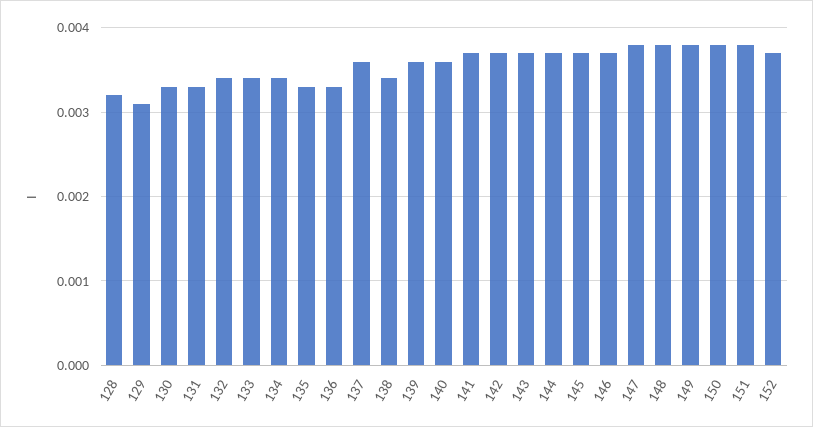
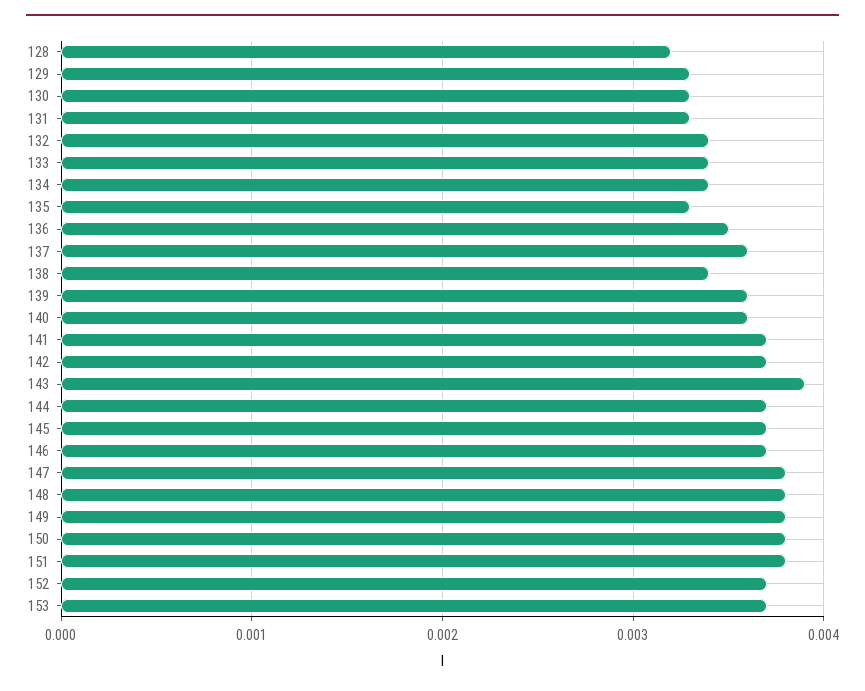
  {
    "128": 0.0032,
-   "129": 0.0031,
+   "129": 0.0033,
    "130": 0.0033,
    "131": 0.0033,
    "132": 0.0034,
    "133": 0.0034,
    "134": 0.0034,
    "135": 0.0033,
-   "136": 0.0033,
+   "136": 0.0035,
    "137": 0.0036,
    "138": 0.0034,
    "139": 0.0036,
    "140": 0.0036,
    "141": 0.0037,
    "142": 0.0037,
-   "143": 0.0037,
+   "143": 0.0039,
    "144": 0.0037,
    "145": 0.0037,
    "146": 0.0037,
    "147": 0.0038,
    "148": 0.0038,
    "149": 0.0038,
    "150": 0.0038,
    "151": 0.0038,
-   "152": 0.0037
+   "152": 0.0037,
+   "153": 0.0037
  }

